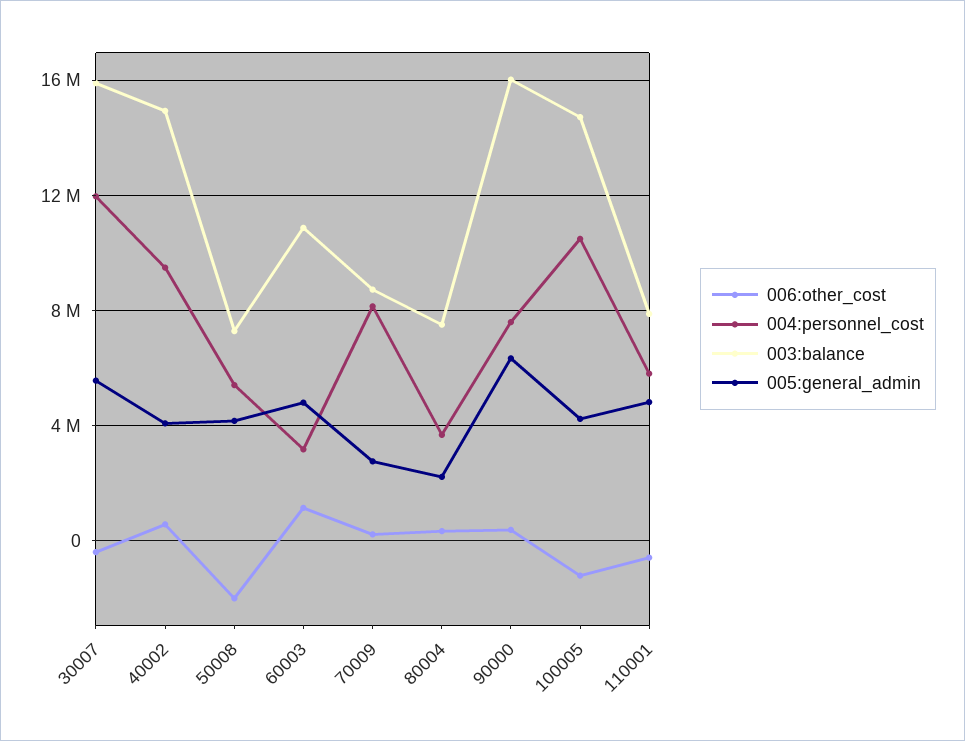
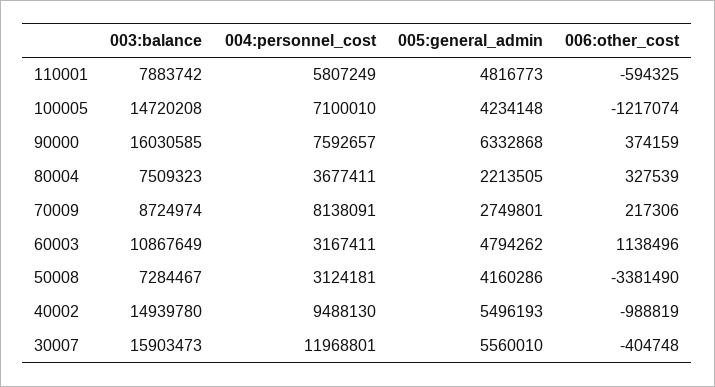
  {
    "006:other_cost": {
      "30007": -404748,
-     "40002": 500000,
+     "40002": -988819,
-     "50008": -2000000,
+     "50008": -3381490,
      "60003": 1138496,
      "70009": 217306,
      "80004": 327539,
      "90000": 374159,
      "100005": -1217074,
      "110001": -594325
    },
    "004:personnel_cost": {
      "30007": 11968801,
      "40002": 9488130,
-     "50008": 5500000,
+     "50008": 3124181,
      "60003": 3167411,
      "70009": 8138091,
      "80004": 3677411,
      "90000": 7592657,
-     "100005": 10500000,
+     "100005": 7100010,
      "110001": 5807249
    },
    "003:balance": {
      "30007": 15903473,
      "40002": 14939780,
      "50008": 7284467,
      "60003": 10867649,
      "70009": 8724974,
      "80004": 7509323,
      "90000": 16030585,
      "100005": 14720208,
      "110001": 7883742
    },
    "005:general_admin": {
      "30007": 5560010,
-     "40002": 4000000,
+     "40002": 5496193,
      "50008": 4160286,
      "60003": 4794262,
      "70009": 2749801,
      "80004": 2213505,
      "90000": 6332868,
      "100005": 4234148,
      "110001": 4816773
    }
  }

